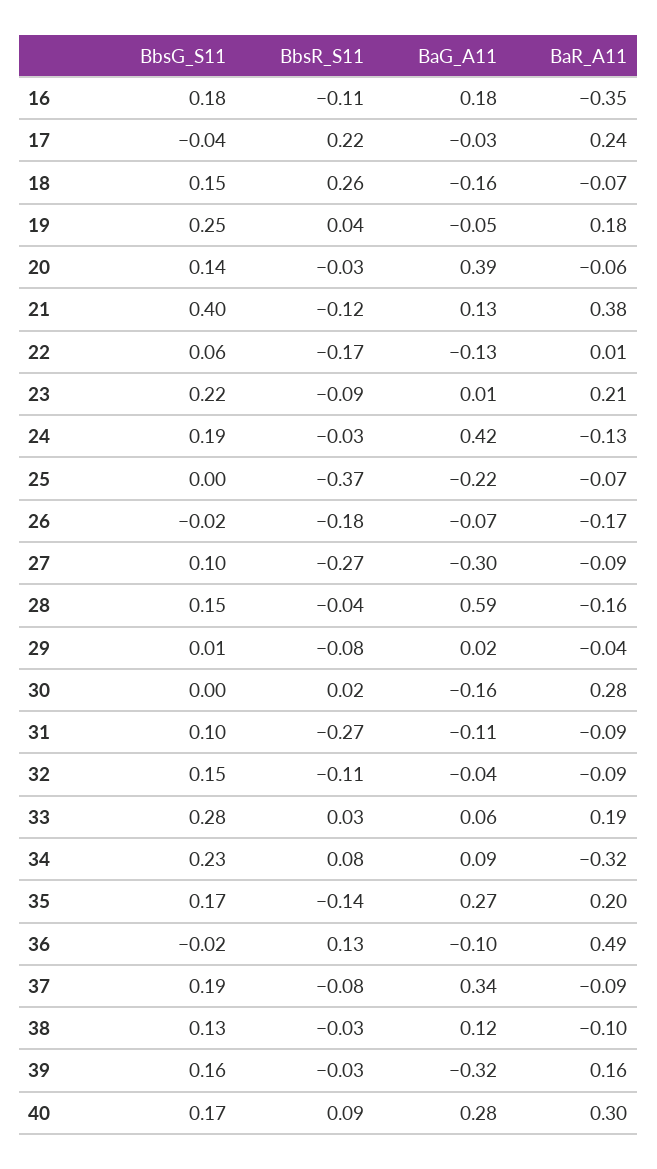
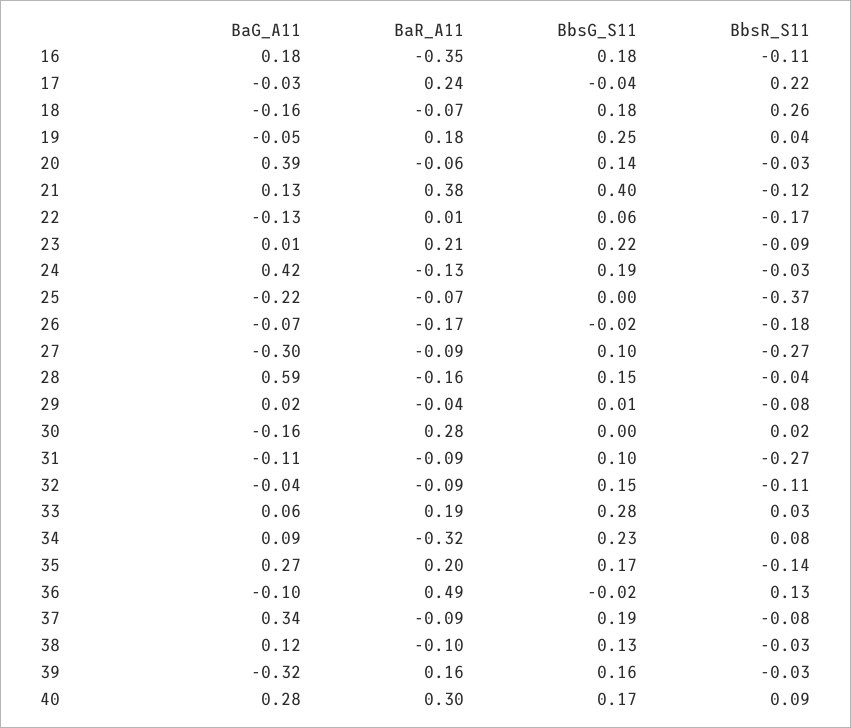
  {
    "BbsG_S11": {
      "16": 0.18,
      "17": -0.04,
-     "18": 0.15,
+     "18": 0.18,
      "19": 0.25,
      "20": 0.14,
      "21": 0.4,
      "22": 0.06,
      "23": 0.22,
      "24": 0.19,
      "25": 0,
      "26": -0.02,
      "27": 0.1,
      "28": 0.15,
      "29": 0.01,
      "30": 0,
      "31": 0.1,
      "32": 0.15,
      "33": 0.28,
      "34": 0.23,
      "35": 0.17,
      "36": -0.02,
      "37": 0.19,
      "38": 0.13,
      "39": 0.16,
      "40": 0.17
    },
    "BbsR_S11": {
      "16": -0.11,
      "17": 0.22,
      "18": 0.26,
      "19": 0.04,
      "20": -0.03,
      "21": -0.12,
      "22": -0.17,
      "23": -0.09,
      "24": -0.03,
      "25": -0.37,
      "26": -0.18,
      "27": -0.27,
      "28": -0.04,
      "29": -0.08,
      "30": 0.02,
      "31": -0.27,
      "32": -0.11,
      "33": 0.03,
      "34": 0.08,
      "35": -0.14,
      "36": 0.13,
      "37": -0.08,
      "38": -0.03,
      "39": -0.03,
      "40": 0.09
    },
    "BaG_A11": {
      "16": 0.18,
      "17": -0.03,
      "18": -0.16,
      "19": -0.05,
      "20": 0.39,
      "21": 0.13,
      "22": -0.13,
      "23": 0.01,
      "24": 0.42,
      "25": -0.22,
      "26": -0.07,
      "27": -0.3,
      "28": 0.59,
      "29": 0.02,
      "30": -0.16,
      "31": -0.11,
      "32": -0.04,
      "33": 0.06,
      "34": 0.09,
      "35": 0.27,
      "36": -0.1,
      "37": 0.34,
      "38": 0.12,
      "39": -0.32,
      "40": 0.28
    },
    "BaR_A11": {
      "16": -0.35,
      "17": 0.24,
      "18": -0.07,
      "19": 0.18,
      "20": -0.06,
      "21": 0.38,
      "22": 0.01,
      "23": 0.21,
      "24": -0.13,
      "25": -0.07,
      "26": -0.17,
      "27": -0.09,
      "28": -0.16,
      "29": -0.04,
      "30": 0.28,
      "31": -0.09,
      "32": -0.09,
      "33": 0.19,
      "34": -0.32,
      "35": 0.2,
      "36": 0.49,
      "37": -0.09,
      "38": -0.1,
      "39": 0.16,
      "40": 0.3
    }
  }

